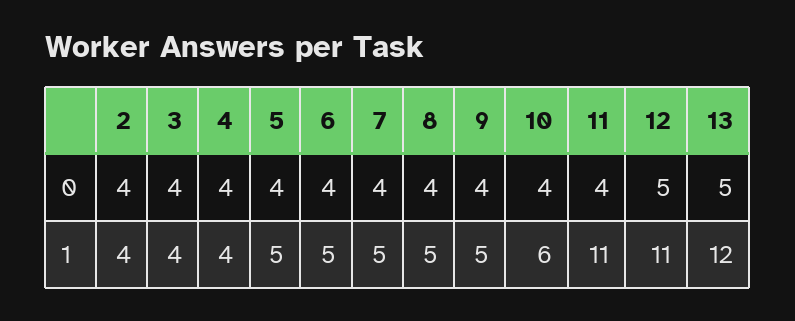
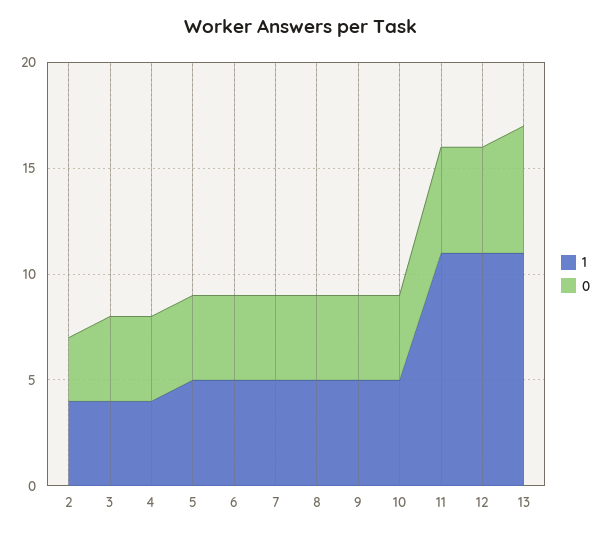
  {
    "0": {
-     "2": 4,
+     "2": 3,
      "3": 4,
      "4": 4,
      "5": 4,
      "6": 4,
      "7": 4,
      "8": 4,
      "9": 4,
      "10": 4,
-     "11": 4,
+     "11": 5,
      "12": 5,
-     "13": 5
+     "13": 6
    },
    "1": {
      "2": 4,
      "3": 4,
      "4": 4,
      "5": 5,
      "6": 5,
      "7": 5,
      "8": 5,
      "9": 5,
-     "10": 6,
+     "10": 5,
      "11": 11,
      "12": 11,
-     "13": 12
+     "13": 11
    }
  }

